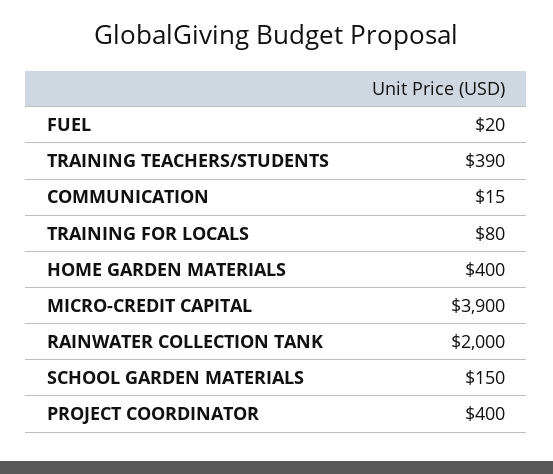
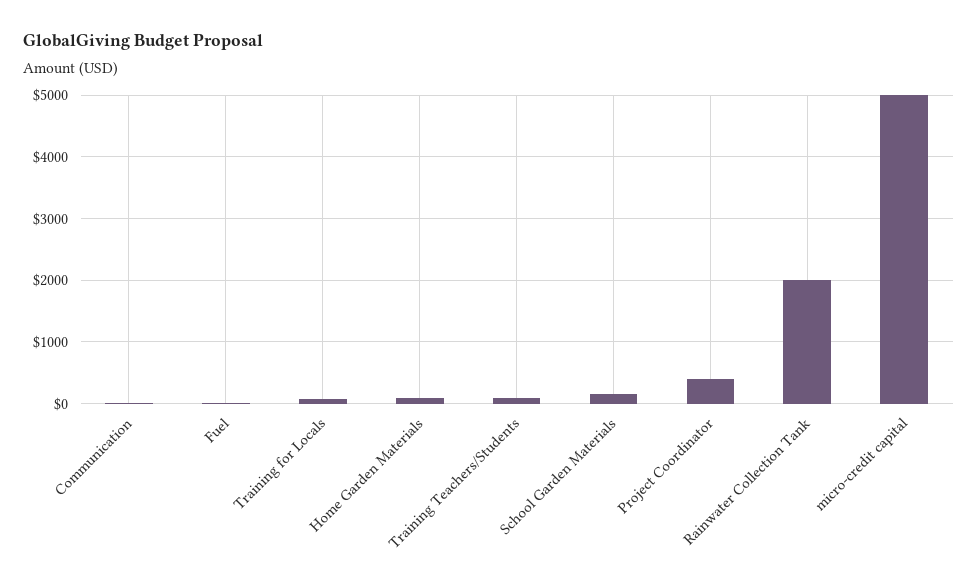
  {
    "FUEL": 20,
-   "TRAINING TEACHERS/STUDENTS": 390,
+   "TRAINING TEACHERS/STUDENTS": 100,
    "COMMUNICATION": 15,
    "TRAINING FOR LOCALS": 80,
-   "HOME GARDEN MATERIALS": 400,
+   "HOME GARDEN MATERIALS": 100,
-   "MICRO-CREDIT CAPITAL": 3900,
+   "MICRO-CREDIT CAPITAL": 5000,
    "RAINWATER COLLECTION TANK": 2000,
    "SCHOOL GARDEN MATERIALS": 150,
    "PROJECT COORDINATOR": 400
  }

